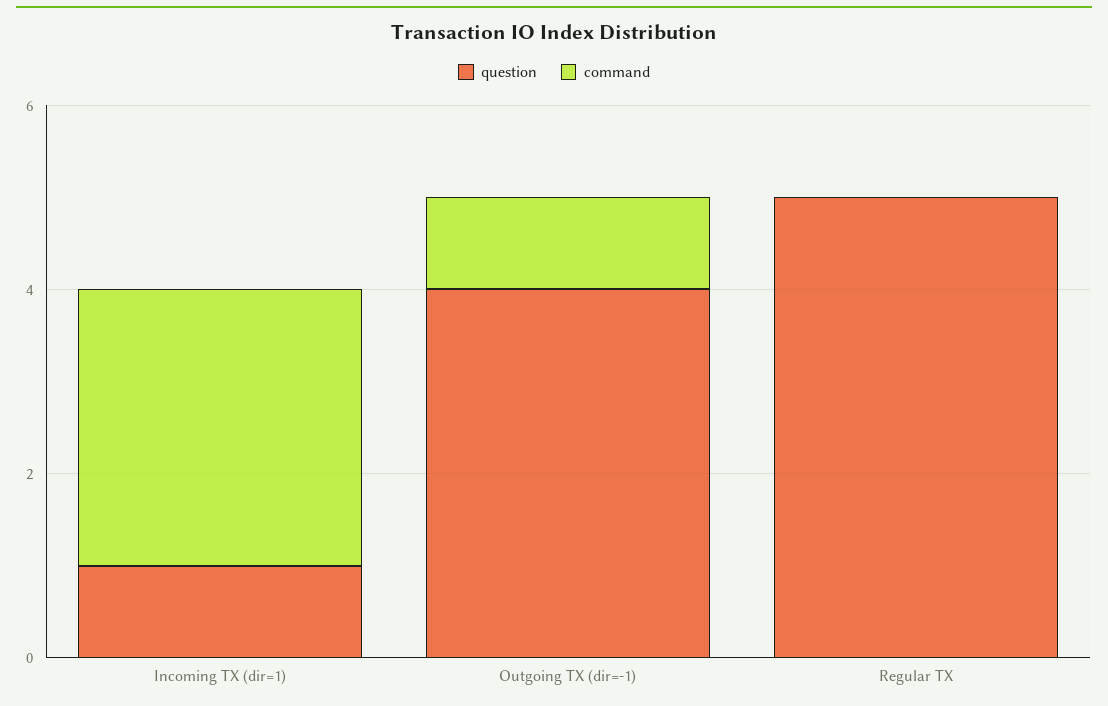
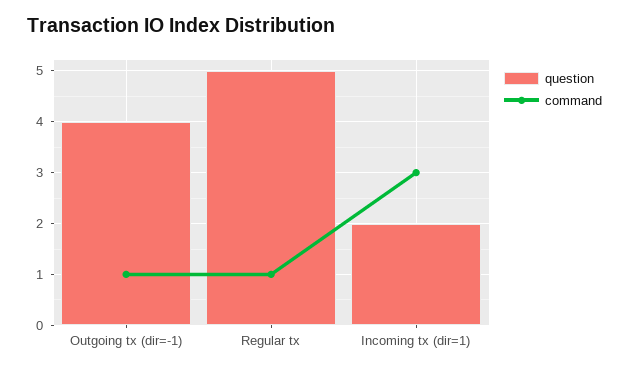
  {
    "question": {
-     "Incoming TX (dir=1)": 1,
+     "Incoming TX (dir=1)": 2,
      "Outgoing TX (dir=-1)": 4,
      "Regular TX": 5
    },
    "command": {
      "Incoming TX (dir=1)": 3,
      "Outgoing TX (dir=-1)": 1,
-     "Regular TX": 0
+     "Regular TX": 1
    }
  }

